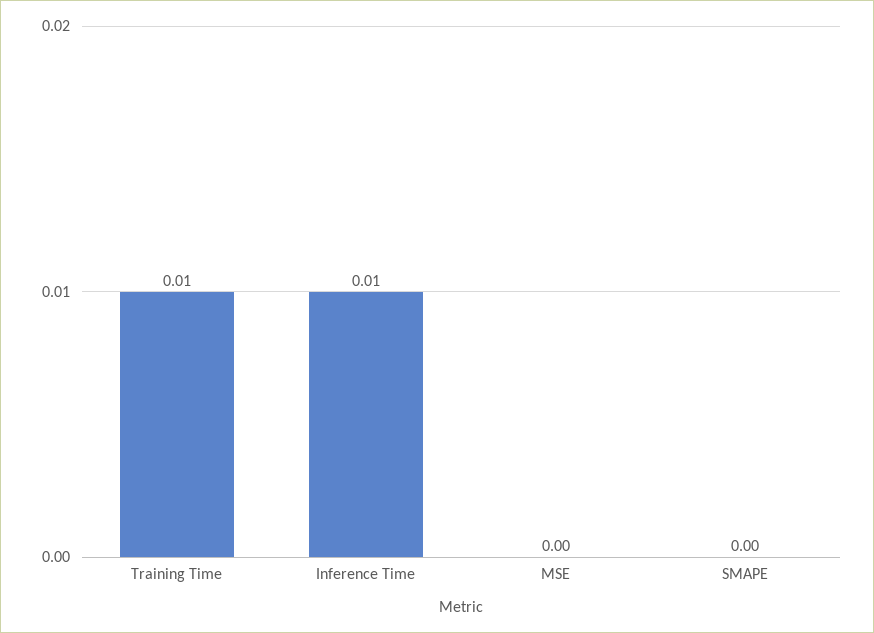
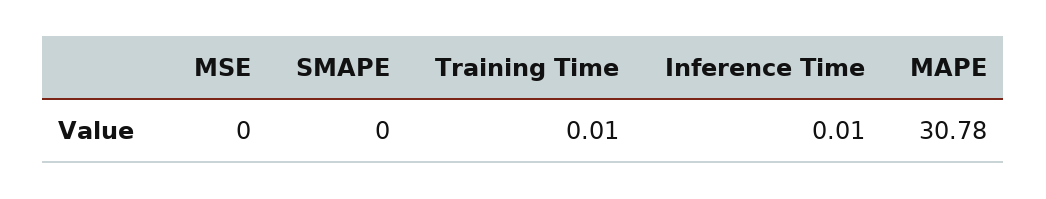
  {
    "Training Time": 0.01,
    "Inference Time": 0.01,
    "MSE": 0,
-   "SMAPE": 0
+   "SMAPE": 0,
+   "MAPE": 30.78
  }

